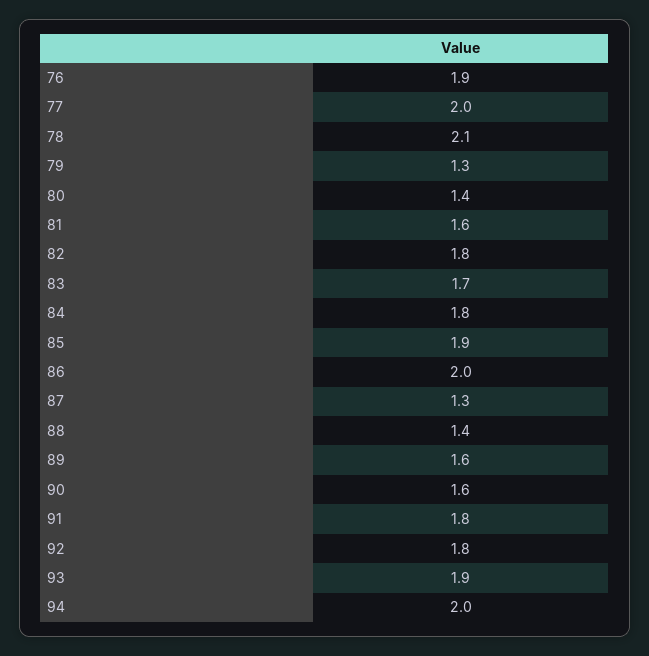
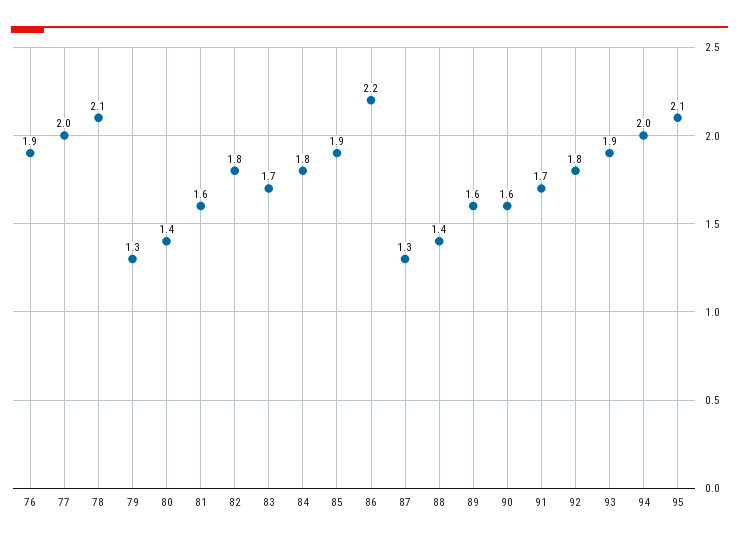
  {
    "76": 1.9,
    "77": 2,
    "78": 2.1,
    "79": 1.3,
    "80": 1.4,
    "81": 1.6,
    "82": 1.8,
    "83": 1.7,
    "84": 1.8,
    "85": 1.9,
-   "86": 2,
+   "86": 2.2,
    "87": 1.3,
    "88": 1.4,
    "89": 1.6,
    "90": 1.6,
-   "91": 1.8,
+   "91": 1.7,
    "92": 1.8,
    "93": 1.9,
-   "94": 2
+   "94": 2,
+   "95": 2.1
  }

